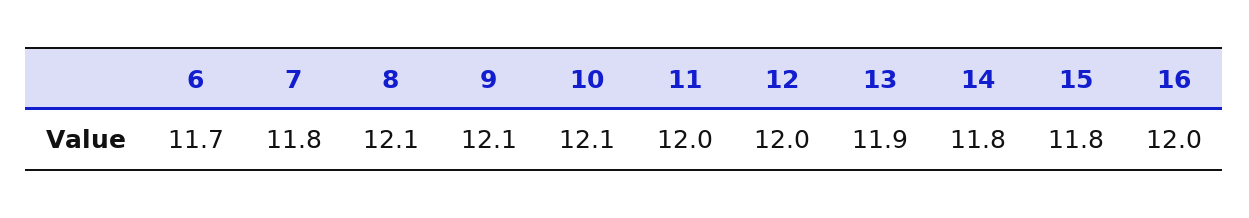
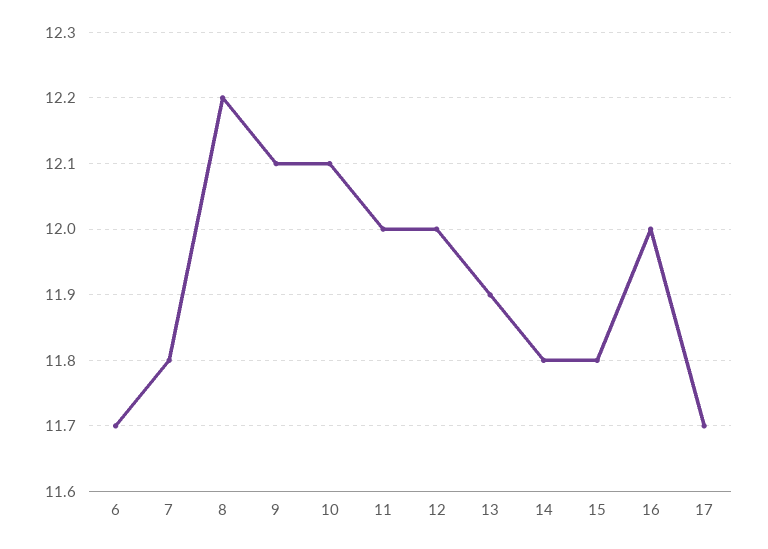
  {
    "6": 11.7,
    "7": 11.8,
-   "8": 12.1,
+   "8": 12.2,
    "9": 12.1,
    "10": 12.1,
    "11": 12,
    "12": 12,
    "13": 11.9,
    "14": 11.8,
    "15": 11.8,
-   "16": 12
+   "16": 12,
+   "17": 11.7
  }

